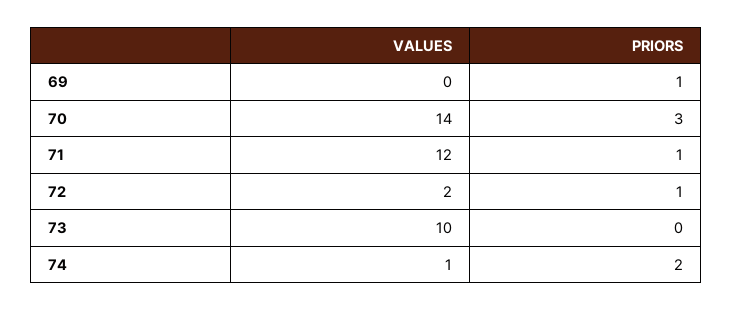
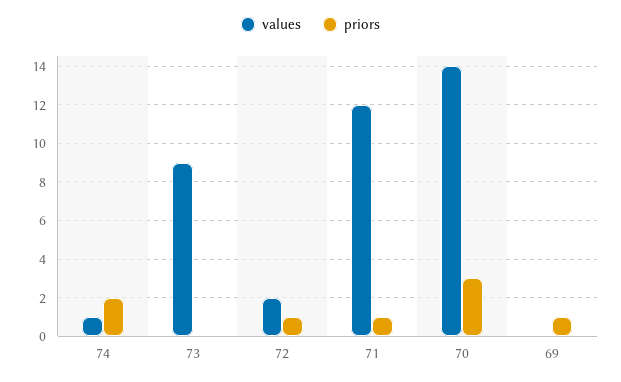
  {
    "VALUES": {
      "69": 0,
      "70": 14,
      "71": 12,
      "72": 2,
-     "73": 10,
+     "73": 9,
      "74": 1
    },
    "PRIORS": {
      "69": 1,
      "70": 3,
      "71": 1,
      "72": 1,
      "73": 0,
      "74": 2
    }
  }

